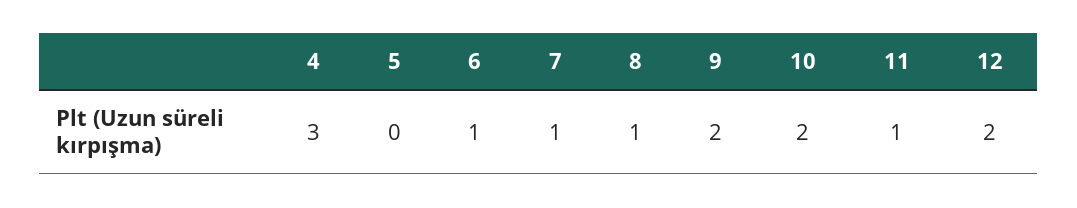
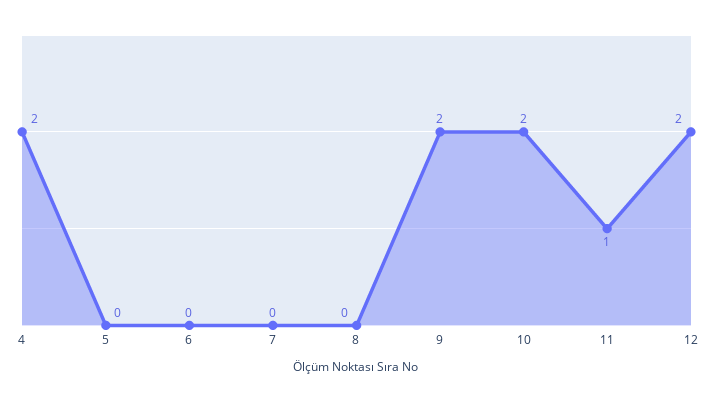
  {
-   "4": 3,
+   "4": 2,
    "5": 0,
-   "6": 1,
+   "6": 0,
-   "7": 1,
+   "7": 0,
-   "8": 1,
+   "8": 0,
    "9": 2,
    "10": 2,
    "11": 1,
    "12": 2
  }

